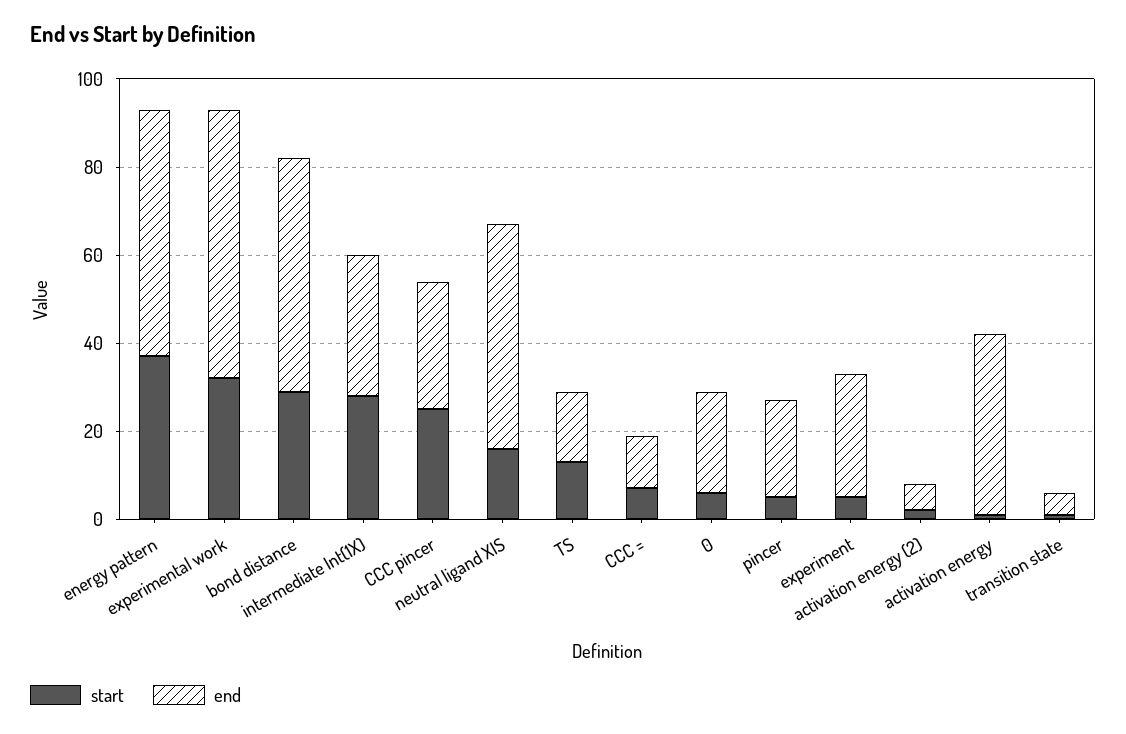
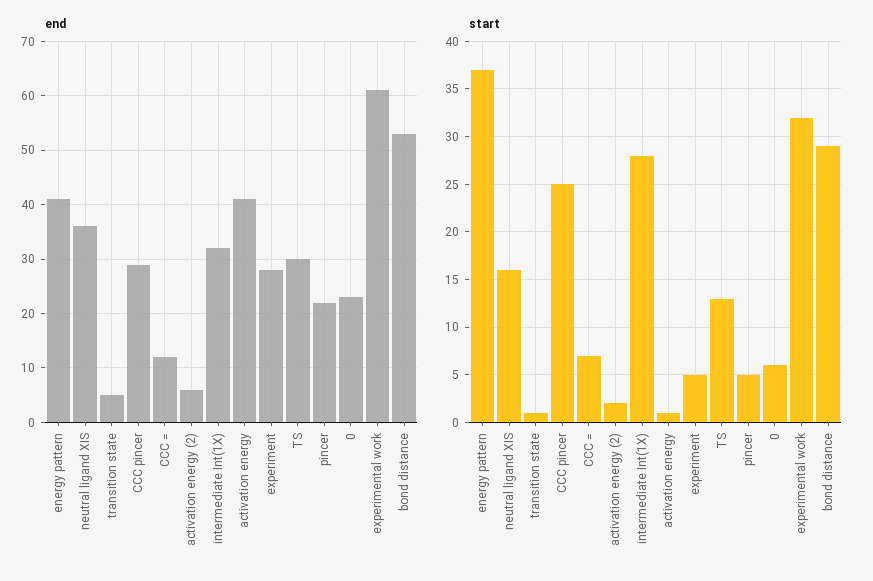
  {
    "start": {
      "energy pattern": 37,
      "experimental work": 32,
      "bond distance": 29,
      "intermediate Int(1X)": 28,
      "CCC pincer": 25,
      "neutral ligand XIS": 16,
      "TS": 13,
      "CCC =": 7,
      "0": 6,
      "pincer": 5,
      "experiment": 5,
      "activation energy (2)": 2,
      "activation energy": 1,
      "transition state": 1
    },
    "end": {
-     "energy pattern": 55,
+     "energy pattern": 40,
      "experimental work": 60,
      "bond distance": 55,
      "intermediate Int(1X)": 30,
      "CCC pincer": 30,
-     "neutral ligand XIS": 50,
+     "neutral ligand XIS": 35,
-     "TS": 15,
+     "TS": 30,
      "CCC =": 10,
      "0": 25,
      "pincer": 20,
      "experiment": 30,
      "activation energy (2)": 5,
      "activation energy": 40,
      "transition state": 5
    }
  }

